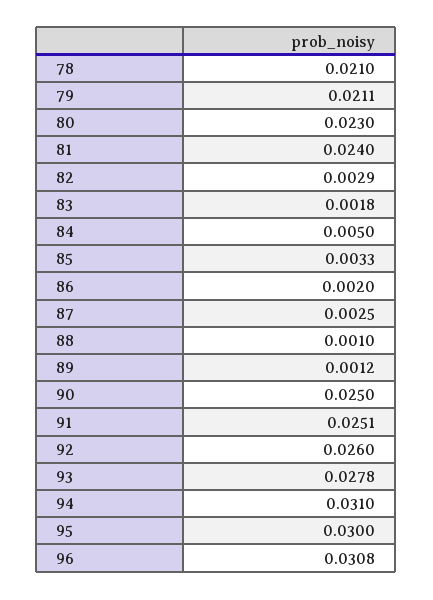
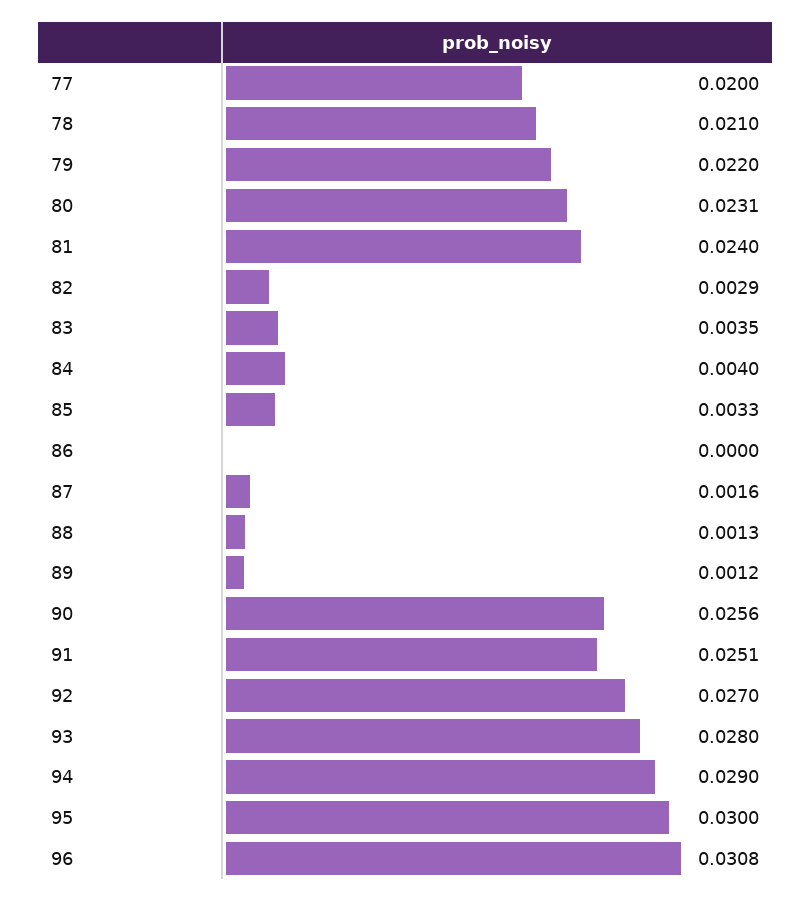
  {
    "78": 0.021,
-   "79": 0.0211,
+   "79": 0.022,
-   "80": 0.023,
+   "80": 0.0231,
    "81": 0.024,
    "82": 0.0029,
-   "83": 0.0018,
+   "83": 0.0035,
-   "84": 0.005,
+   "84": 0.004,
    "85": 0.0033,
-   "86": 0.002,
+   "86": 0,
-   "87": 0.0025,
+   "87": 0.0016,
-   "88": 0.001,
+   "88": 0.0013,
    "89": 0.0012,
-   "90": 0.025,
+   "90": 0.0256,
    "91": 0.0251,
-   "92": 0.026,
+   "92": 0.027,
-   "93": 0.0278,
+   "93": 0.028,
-   "94": 0.031,
+   "94": 0.029,
    "95": 0.03,
-   "96": 0.0308
+   "96": 0.0308,
+   "77": 0.02
  }

